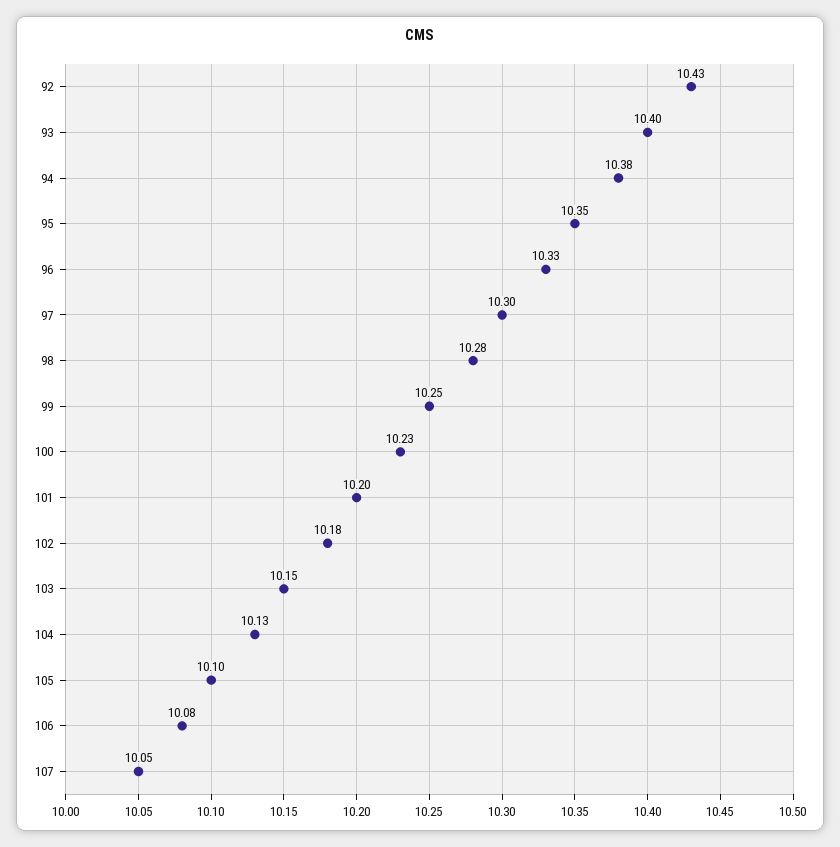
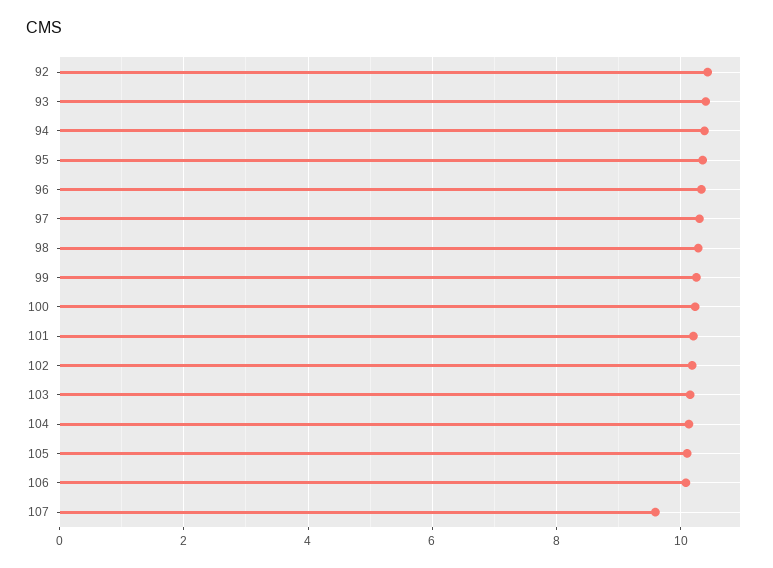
  {
    "92": 10.43,
    "93": 10.4,
    "94": 10.38,
    "95": 10.35,
    "96": 10.33,
    "97": 10.3,
    "98": 10.28,
    "99": 10.25,
    "100": 10.23,
    "101": 10.2,
    "102": 10.18,
    "103": 10.15,
    "104": 10.13,
    "105": 10.1,
    "106": 10.08,
-   "107": 10.05
+   "107": 9.6
  }

